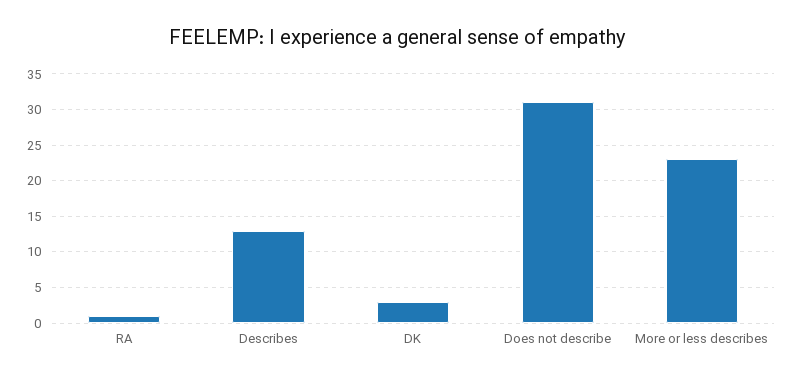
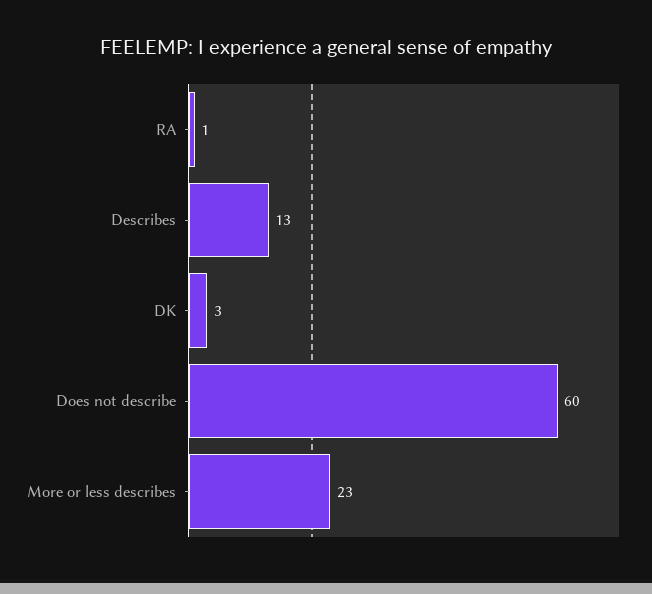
  {
    "RA": 1,
    "Describes": 13,
    "DK": 3,
-   "Does not describe": 31,
+   "Does not describe": 60,
    "More or less describes": 23
  }

